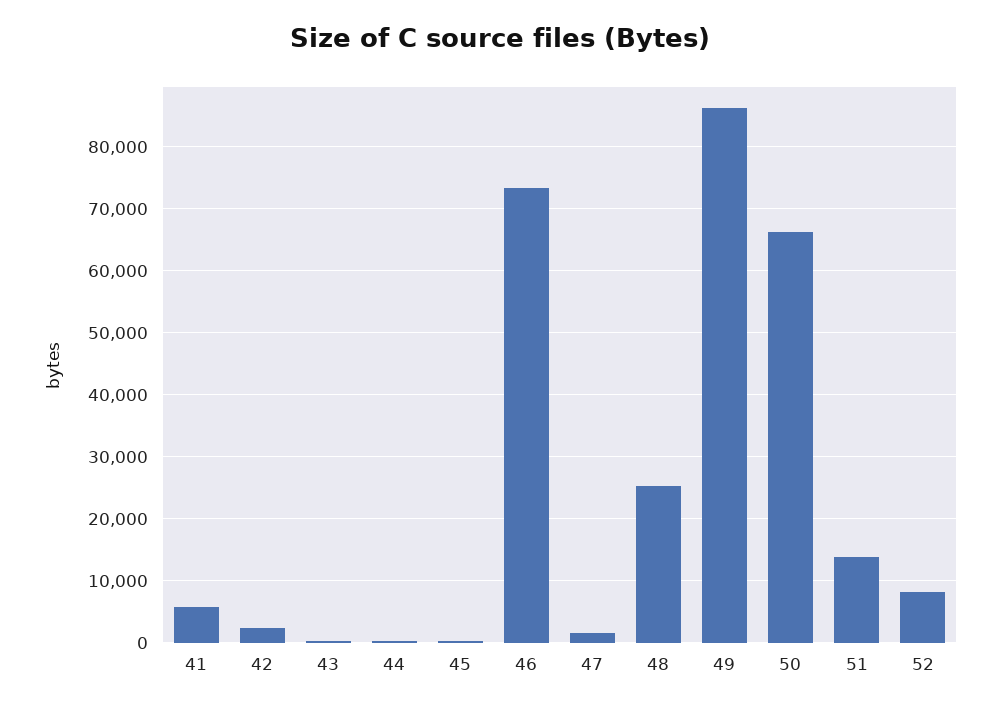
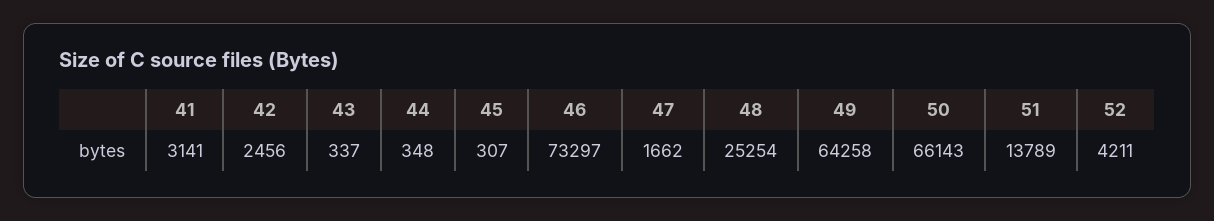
  {
-   "41": 6000,
+   "41": 3141,
    "42": 2456,
    "43": 337,
    "44": 348,
    "45": 307,
    "46": 73297,
    "47": 1662,
    "48": 25254,
-   "49": 86000,
+   "49": 64258,
    "50": 66143,
    "51": 13789,
-   "52": 8000
+   "52": 4211
  }

